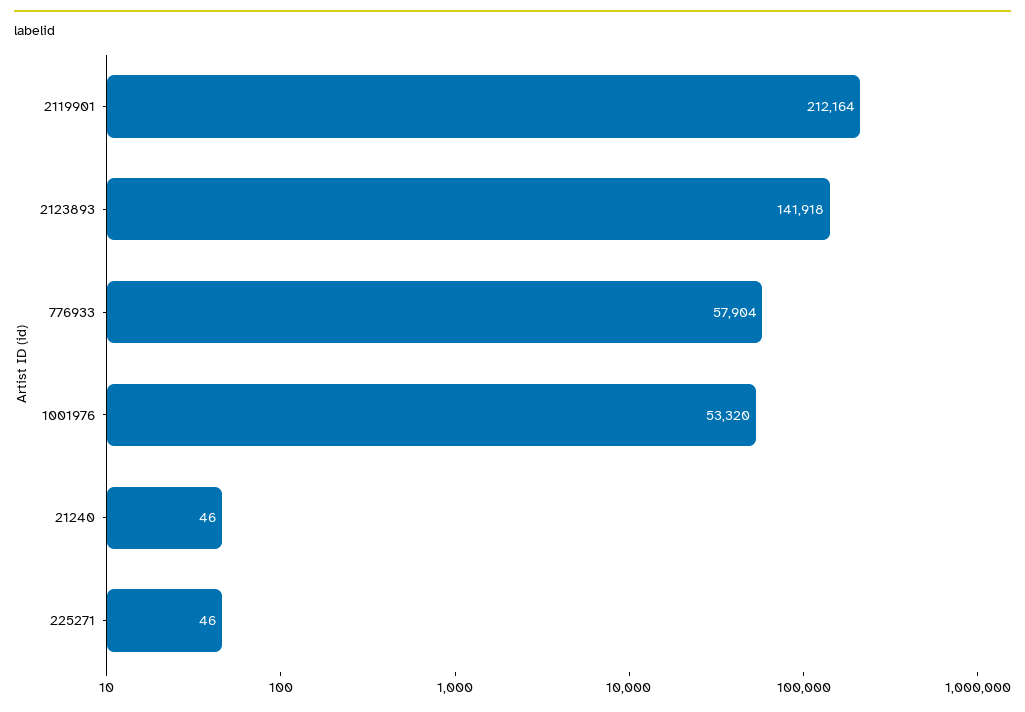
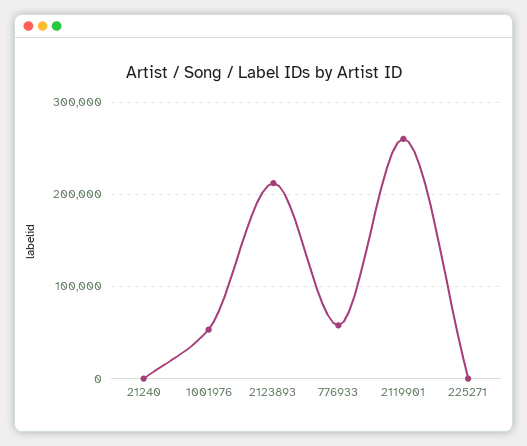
  {
-   "2119901": 212164,
+   "2119901": 260000,
-   "2123893": 141918,
+   "2123893": 210000,
    "776933": 57904,
    "1001976": 53320,
    "21240": 46,
    "225271": 46
  }

